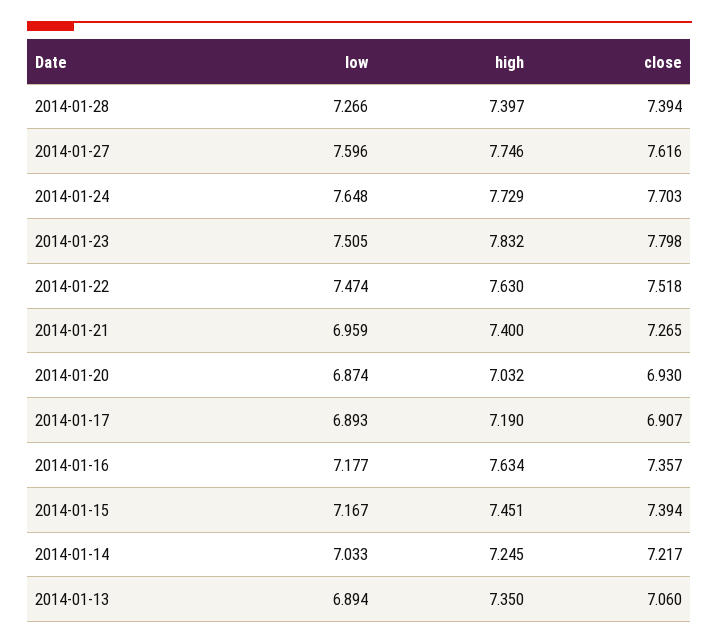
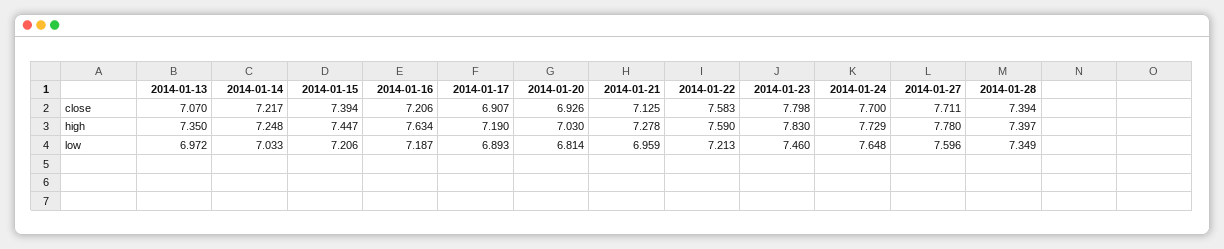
  {
    "low": {
-     "2014-01-28": 7.266,
+     "2014-01-28": 7.349,
      "2014-01-27": 7.596,
      "2014-01-24": 7.648,
-     "2014-01-23": 7.505,
+     "2014-01-23": 7.46,
-     "2014-01-22": 7.474,
+     "2014-01-22": 7.213,
      "2014-01-21": 6.959,
-     "2014-01-20": 6.874,
+     "2014-01-20": 6.814,
      "2014-01-17": 6.893,
-     "2014-01-16": 7.177,
+     "2014-01-16": 7.187,
-     "2014-01-15": 7.167,
+     "2014-01-15": 7.206,
      "2014-01-14": 7.033,
-     "2014-01-13": 6.894
+     "2014-01-13": 6.972
    },
    "high": {
      "2014-01-28": 7.397,
-     "2014-01-27": 7.746,
+     "2014-01-27": 7.78,
      "2014-01-24": 7.729,
-     "2014-01-23": 7.832,
+     "2014-01-23": 7.83,
-     "2014-01-22": 7.63,
+     "2014-01-22": 7.59,
-     "2014-01-21": 7.4,
+     "2014-01-21": 7.278,
-     "2014-01-20": 7.032,
+     "2014-01-20": 7.03,
      "2014-01-17": 7.19,
      "2014-01-16": 7.634,
-     "2014-01-15": 7.451,
+     "2014-01-15": 7.447,
-     "2014-01-14": 7.245,
+     "2014-01-14": 7.248,
      "2014-01-13": 7.35
    },
    "close": {
      "2014-01-28": 7.394,
-     "2014-01-27": 7.616,
+     "2014-01-27": 7.711,
-     "2014-01-24": 7.703,
+     "2014-01-24": 7.7,
      "2014-01-23": 7.798,
-     "2014-01-22": 7.518,
+     "2014-01-22": 7.583,
-     "2014-01-21": 7.265,
+     "2014-01-21": 7.125,
-     "2014-01-20": 6.93,
+     "2014-01-20": 6.926,
      "2014-01-17": 6.907,
-     "2014-01-16": 7.357,
+     "2014-01-16": 7.206,
      "2014-01-15": 7.394,
      "2014-01-14": 7.217,
-     "2014-01-13": 7.06
+     "2014-01-13": 7.07
    }
  }

